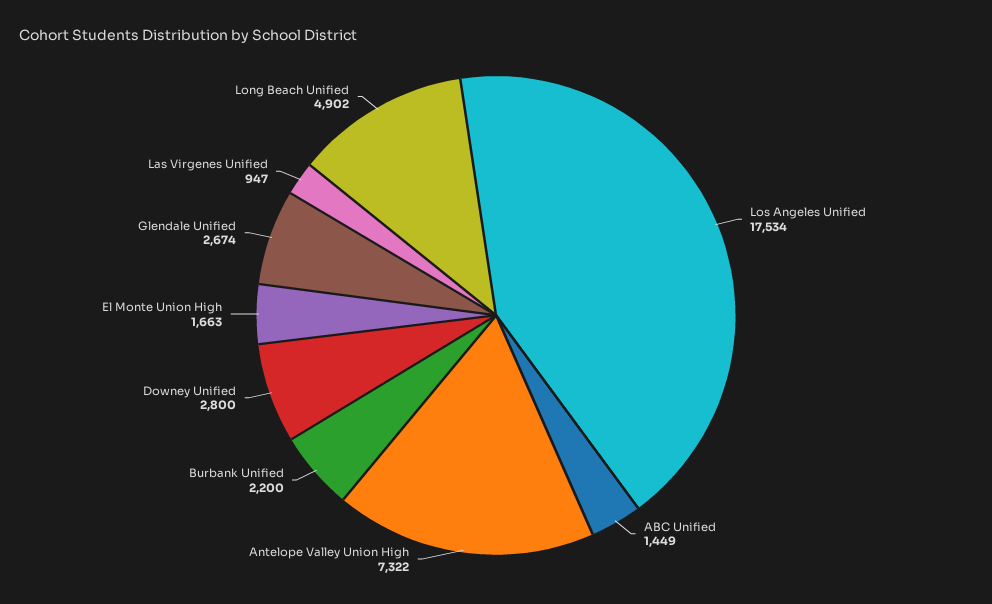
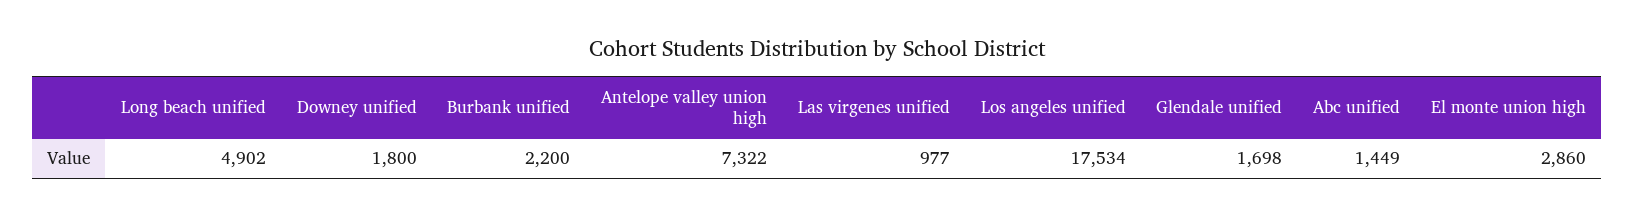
  {
    "Los Angeles Unified": 17534,
    "ABC Unified": 1449,
    "Antelope Valley Union High": 7322,
    "Burbank Unified": 2200,
-   "Downey Unified": 2800,
+   "Downey Unified": 1800,
-   "El Monte Union High": 1663,
+   "El Monte Union High": 2860,
-   "Glendale Unified": 2674,
+   "Glendale Unified": 1698,
-   "Las Virgenes Unified": 947,
+   "Las Virgenes Unified": 977,
    "Long Beach Unified": 4902
  }

